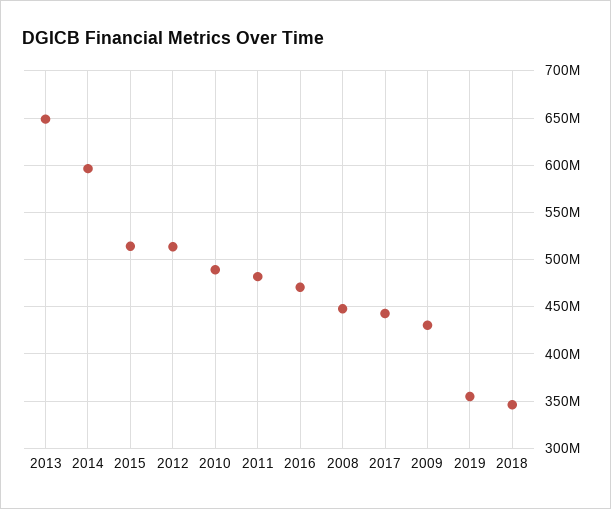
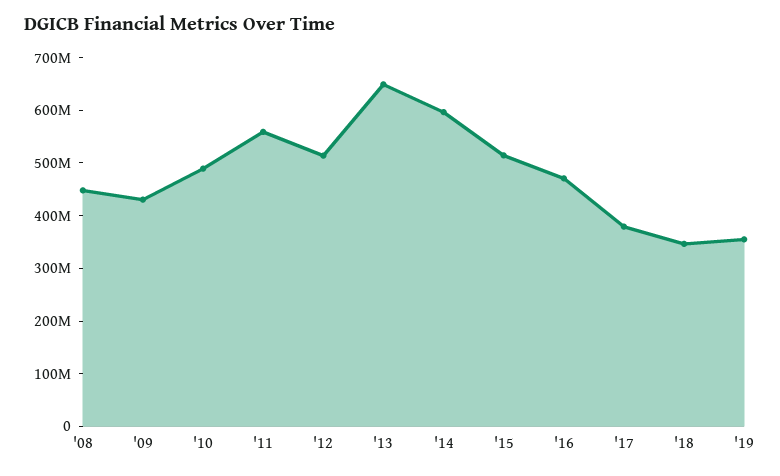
  {
    "2013": 650000000,
    "2014": 600000000,
    "2015": 510000000,
    "2012": 510000000,
    "2010": 490000000,
-   "2011": 480000000,
+   "2011": 560000000,
    "2016": 470000000,
    "2008": 450000000,
-   "2017": 440000000,
+   "2017": 380000000,
    "2009": 430000000,
    "2019": 350000000,
    "2018": 350000000
  }

